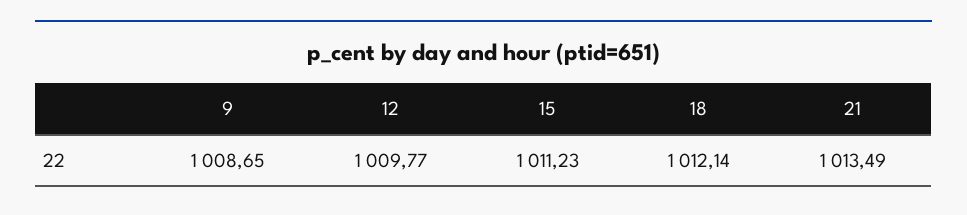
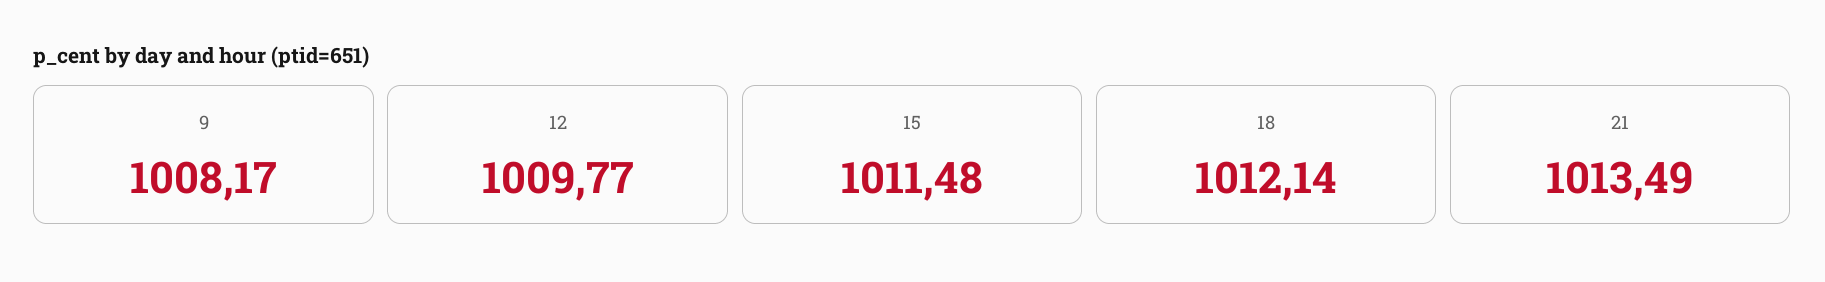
  {
-   "9": 1008.65,
+   "9": 1008.17,
    "12": 1009.77,
-   "15": 1011.23,
+   "15": 1011.48,
    "18": 1012.14,
    "21": 1013.49
  }

